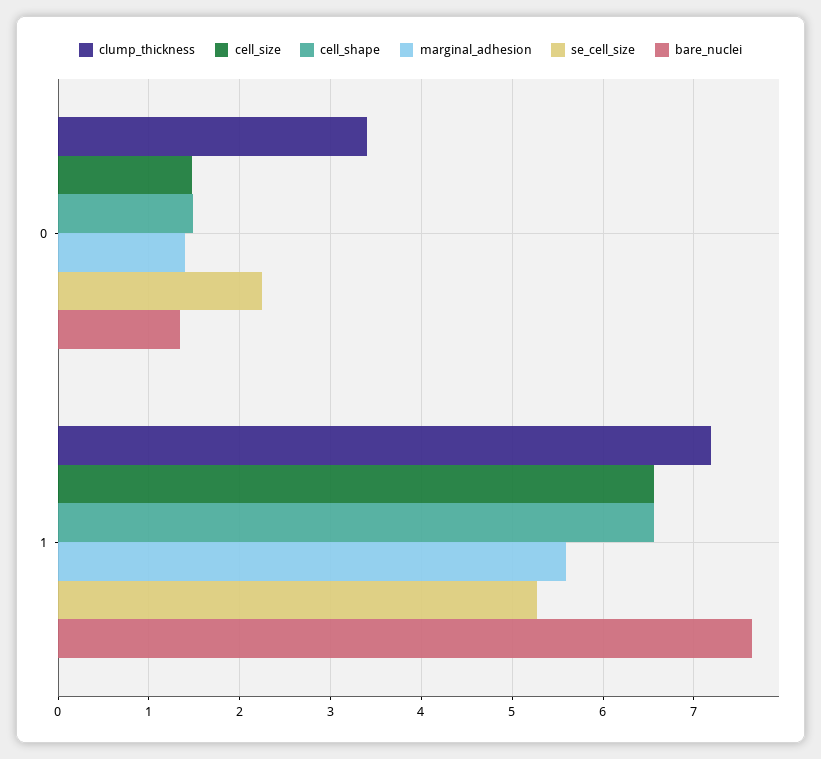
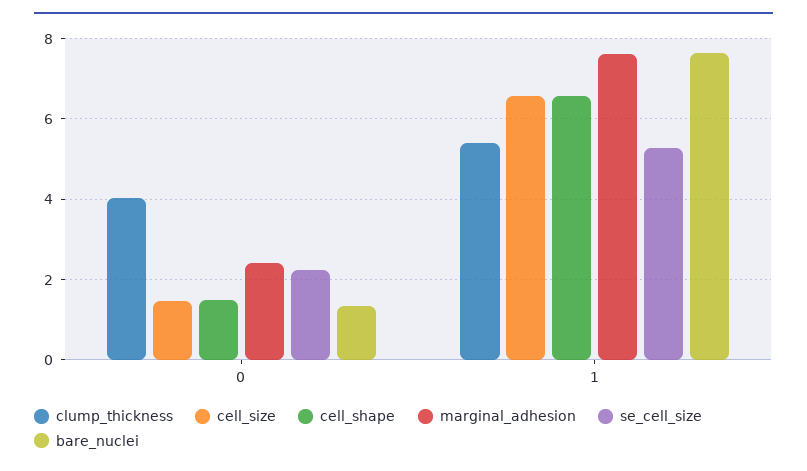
  {
    "clump_thickness": {
-     "0": 3.4,
+     "0": 4,
-     "1": 7.2
+     "1": 5.4
    },
    "cell_size": {
      "0": 1.5,
      "1": 6.6
    },
    "cell_shape": {
      "0": 1.5,
      "1": 6.6
    },
    "marginal_adhesion": {
-     "0": 1.4,
+     "0": 2.4,
-     "1": 5.6
+     "1": 7.6
    },
    "se_cell_size": {
      "0": 2.2,
      "1": 5.3
    },
    "bare_nuclei": {
      "0": 1.3,
      "1": 7.6
    }
  }

